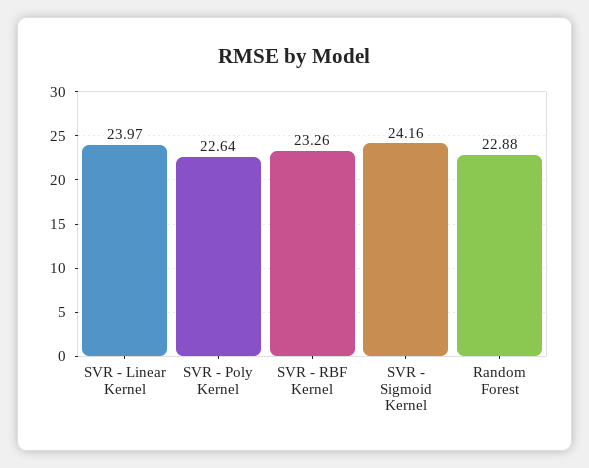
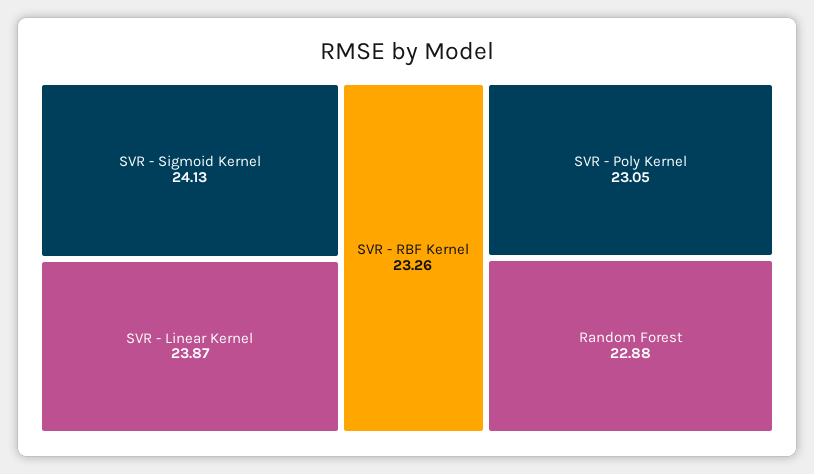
  {
-   "SVR - Linear Kernel": 23.97,
+   "SVR - Linear Kernel": 23.87,
-   "SVR - Poly Kernel": 22.64,
+   "SVR - Poly Kernel": 23.05,
    "SVR - RBF Kernel": 23.26,
-   "SVR - Sigmoid Kernel": 24.16,
+   "SVR - Sigmoid Kernel": 24.13,
    "Random Forest": 22.88
  }

